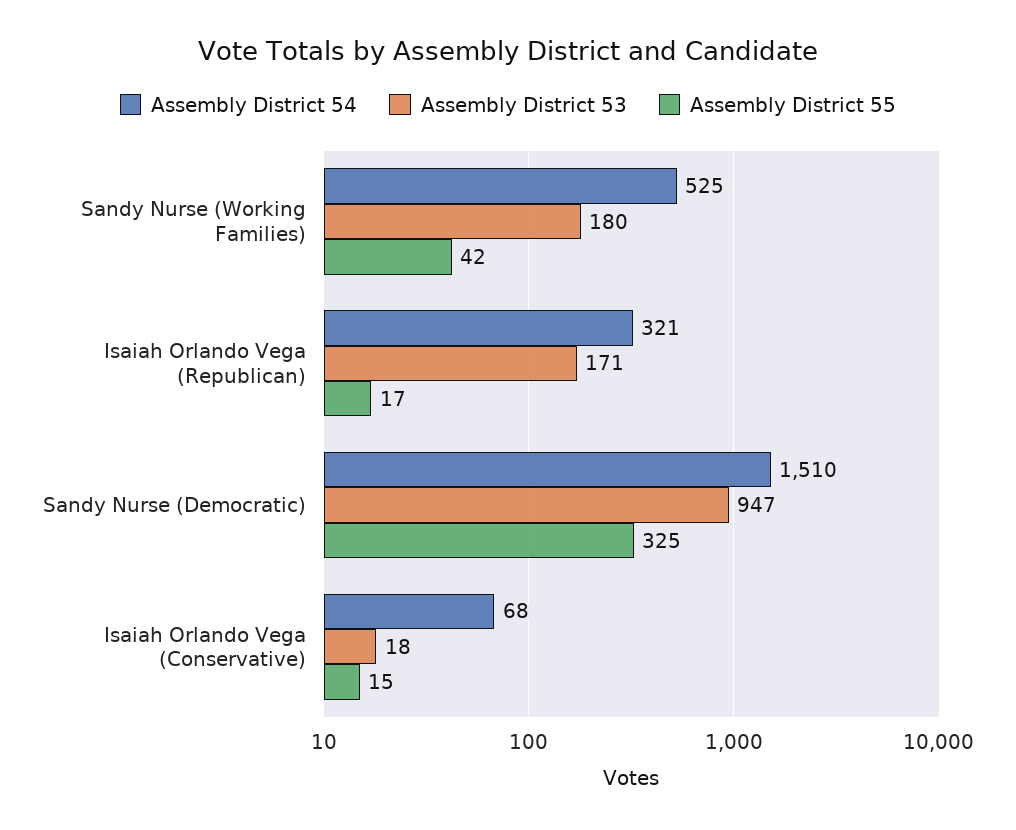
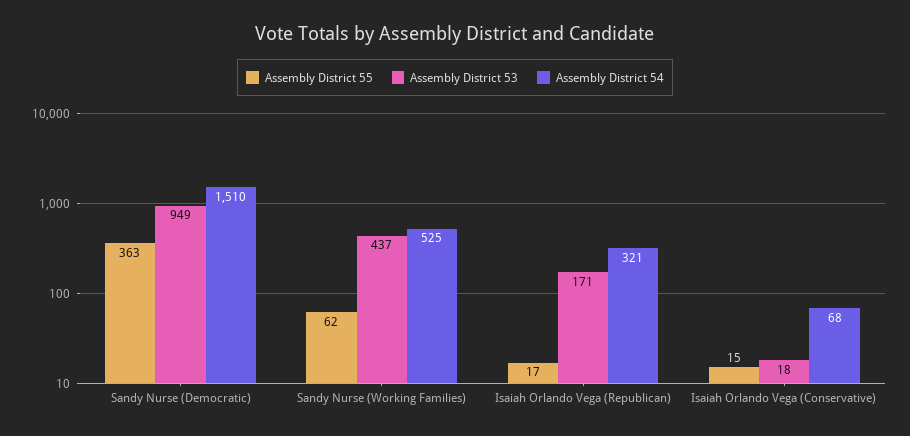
  {
    "Assembly District 54": {
      "Sandy Nurse (Working Families)": 525,
      "Isaiah Orlando Vega (Republican)": 321,
      "Sandy Nurse (Democratic)": 1510,
      "Isaiah Orlando Vega (Conservative)": 68
    },
    "Assembly District 53": {
-     "Sandy Nurse (Working Families)": 180,
+     "Sandy Nurse (Working Families)": 437,
      "Isaiah Orlando Vega (Republican)": 171,
-     "Sandy Nurse (Democratic)": 947,
+     "Sandy Nurse (Democratic)": 949,
      "Isaiah Orlando Vega (Conservative)": 18
    },
    "Assembly District 55": {
-     "Sandy Nurse (Working Families)": 42,
+     "Sandy Nurse (Working Families)": 62,
      "Isaiah Orlando Vega (Republican)": 17,
-     "Sandy Nurse (Democratic)": 325,
+     "Sandy Nurse (Democratic)": 363,
      "Isaiah Orlando Vega (Conservative)": 15
    }
  }

